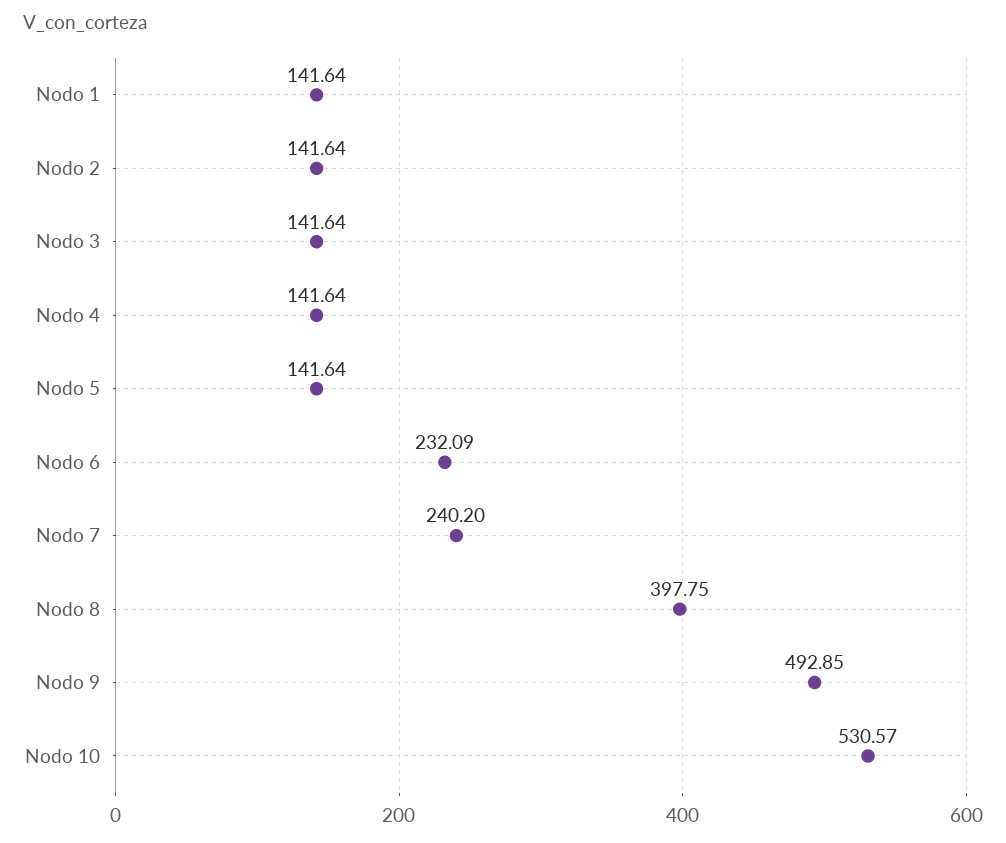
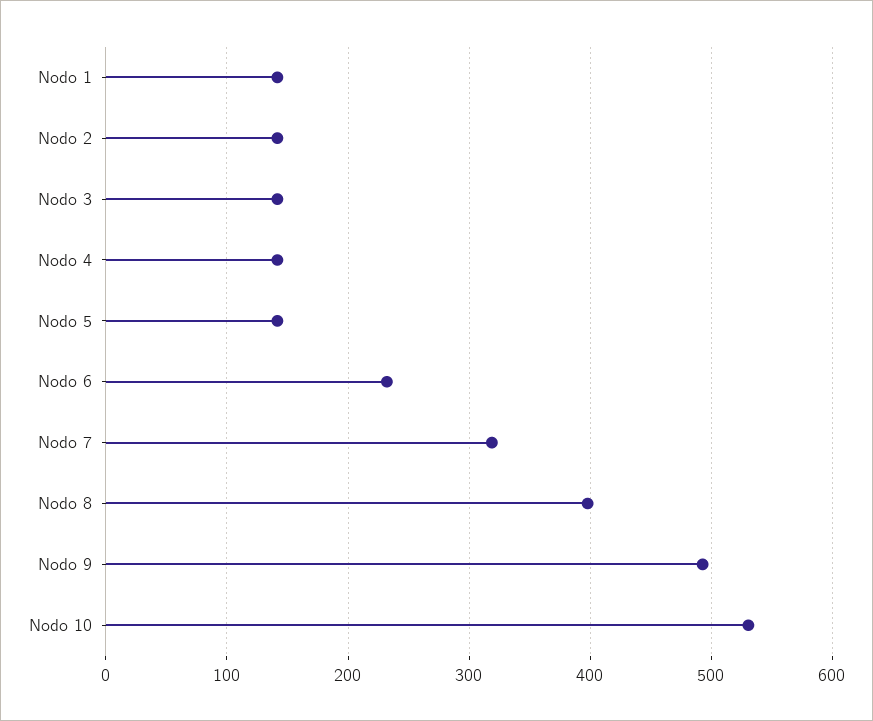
  {
    "Nodo 1": 141.64,
    "Nodo 2": 141.64,
    "Nodo 3": 141.64,
    "Nodo 4": 141.64,
    "Nodo 5": 141.64,
    "Nodo 6": 232.09,
-   "Nodo 7": 240.2,
+   "Nodo 7": 320,
    "Nodo 8": 397.75,
    "Nodo 9": 492.85,
    "Nodo 10": 530.57
  }

